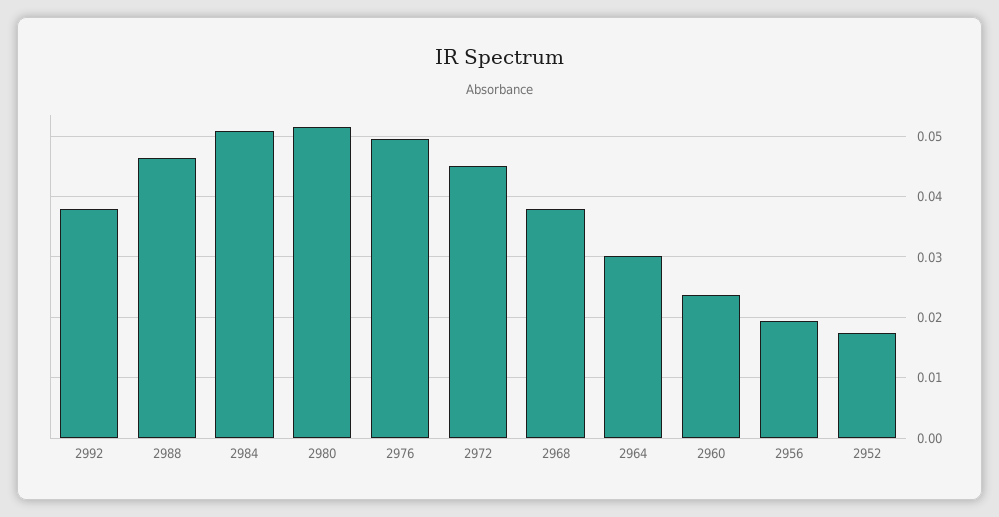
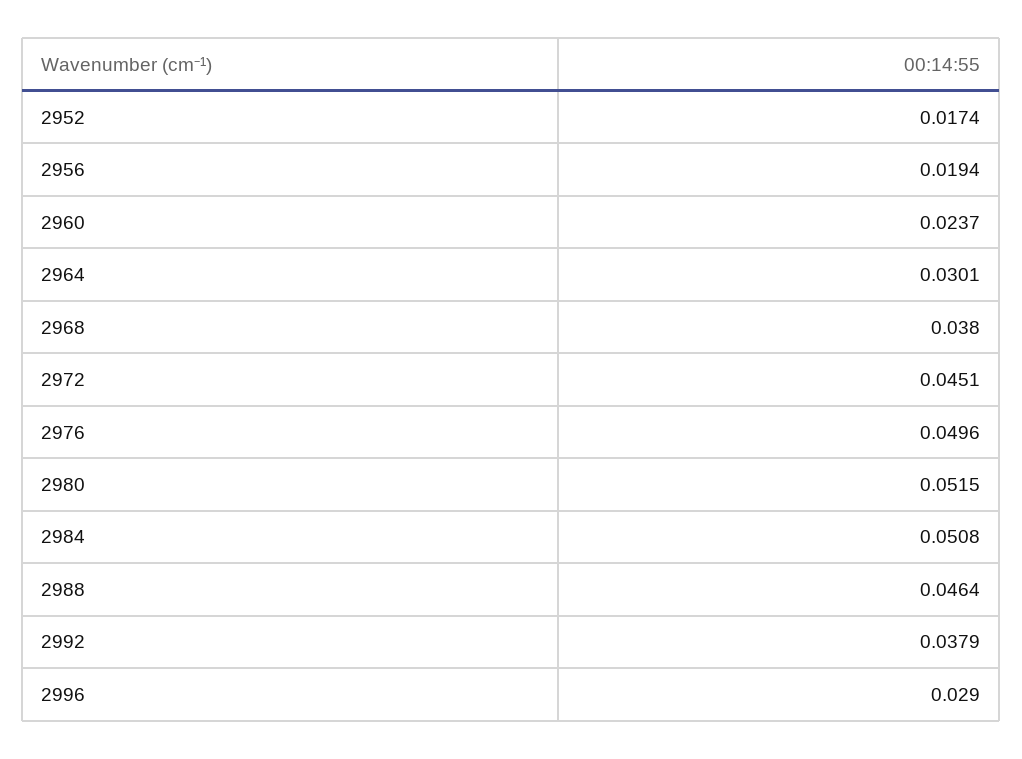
  {
    "2992": 0.0379,
    "2988": 0.0464,
    "2984": 0.0508,
    "2980": 0.0515,
    "2976": 0.0496,
    "2972": 0.0451,
    "2968": 0.038,
    "2964": 0.0301,
    "2960": 0.0237,
    "2956": 0.0194,
-   "2952": 0.0174
+   "2952": 0.0174,
+   "2996": 0.029
  }

